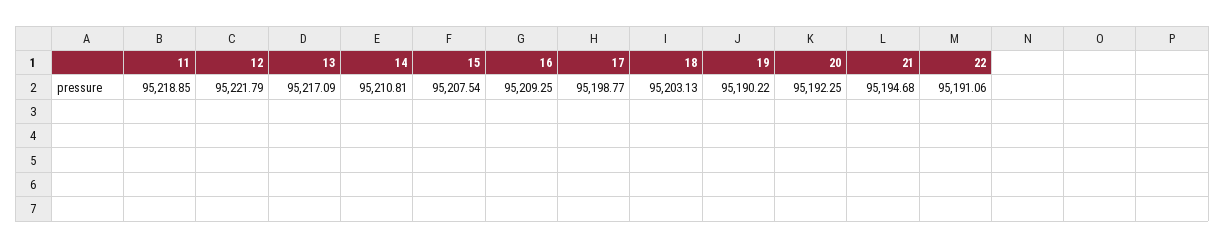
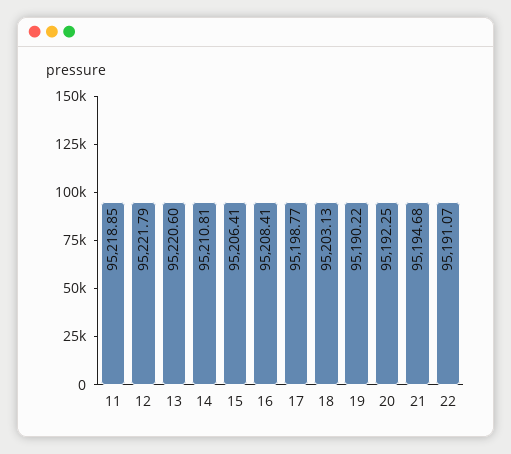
  {
    "11": 95218.85,
    "12": 95221.79,
-   "13": 95217.09,
+   "13": 95220.6,
    "14": 95210.81,
-   "15": 95207.54,
+   "15": 95206.41,
-   "16": 95209.25,
+   "16": 95208.41,
    "17": 95198.77,
    "18": 95203.13,
    "19": 95190.22,
    "20": 95192.25,
    "21": 95194.68,
-   "22": 95191.06
+   "22": 95191.07
  }

